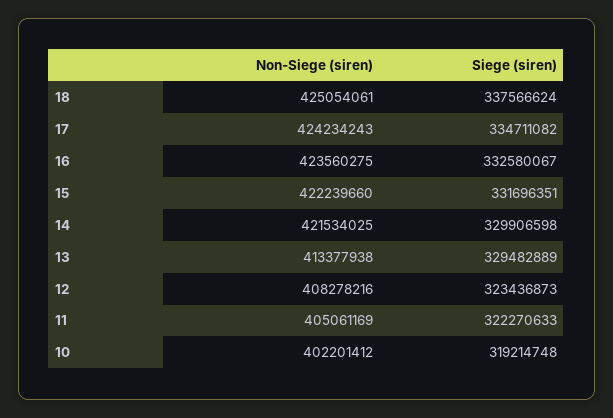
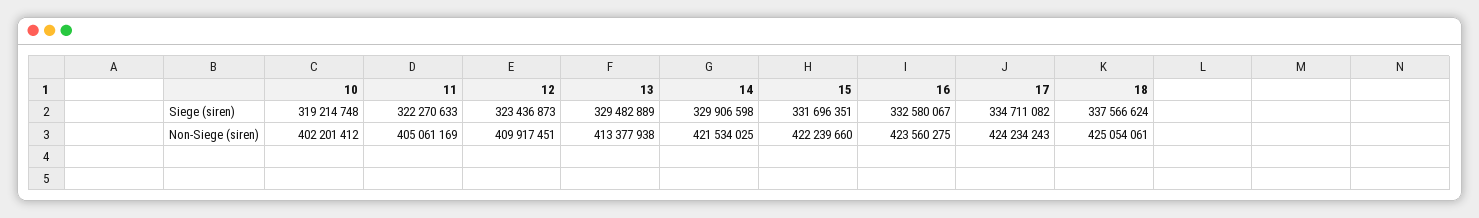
  {
    "Non-Siege (siren)": {
      "18": 425054061,
      "17": 424234243,
      "16": 423560275,
      "15": 422239660,
      "14": 421534025,
      "13": 413377938,
-     "12": 408278216,
+     "12": 409917451,
      "11": 405061169,
      "10": 402201412
    },
    "Siege (siren)": {
      "18": 337566624,
      "17": 334711082,
      "16": 332580067,
      "15": 331696351,
      "14": 329906598,
      "13": 329482889,
      "12": 323436873,
      "11": 322270633,
      "10": 319214748
    }
  }

